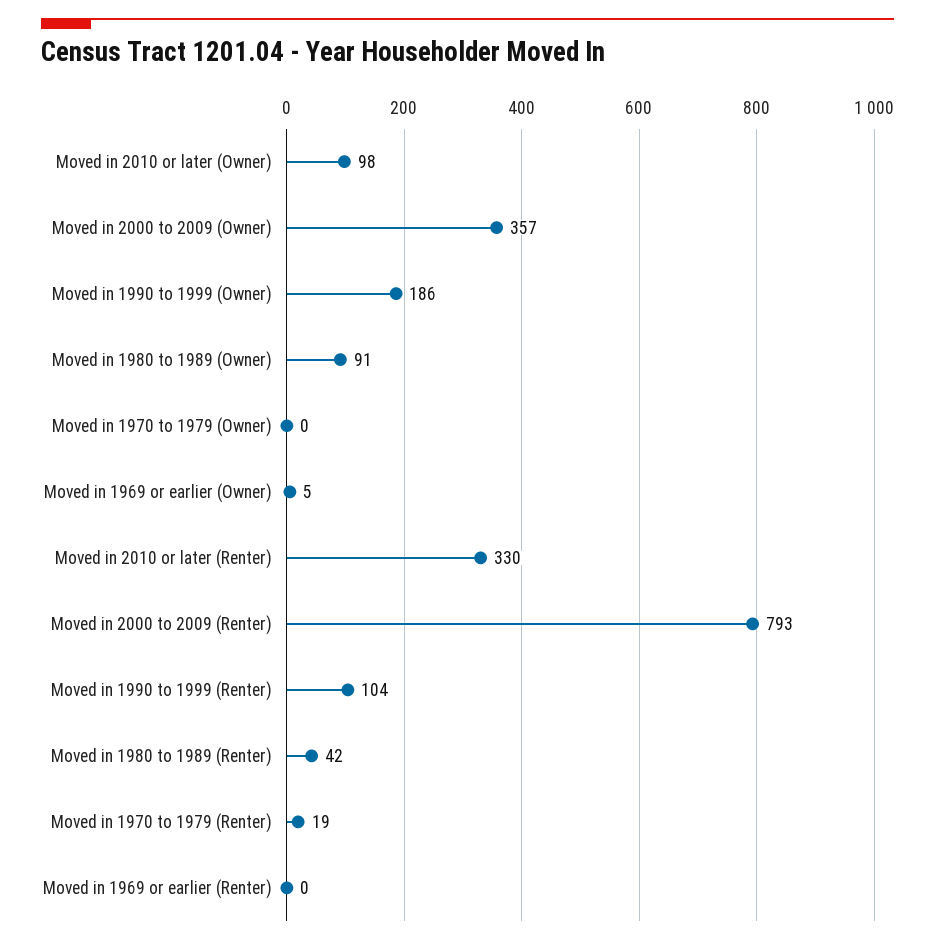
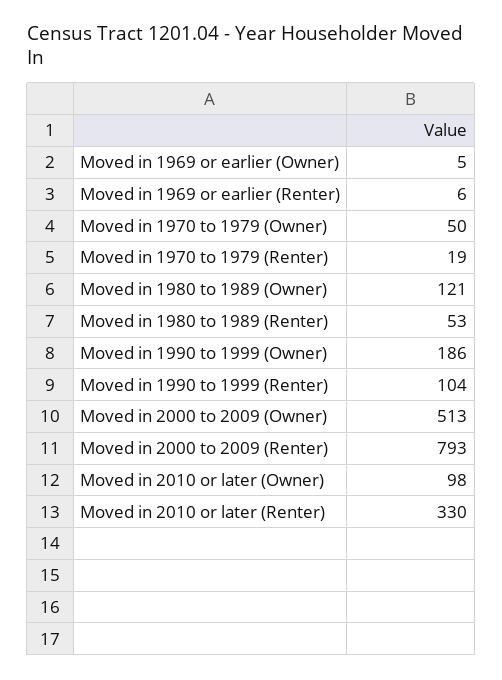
  {
    "Moved in 2010 or later (Owner)": 98,
-   "Moved in 2000 to 2009 (Owner)": 357,
+   "Moved in 2000 to 2009 (Owner)": 513,
    "Moved in 1990 to 1999 (Owner)": 186,
-   "Moved in 1980 to 1989 (Owner)": 91,
+   "Moved in 1980 to 1989 (Owner)": 121,
-   "Moved in 1970 to 1979 (Owner)": 0,
+   "Moved in 1970 to 1979 (Owner)": 50,
    "Moved in 1969 or earlier (Owner)": 5,
    "Moved in 2010 or later (Renter)": 330,
    "Moved in 2000 to 2009 (Renter)": 793,
    "Moved in 1990 to 1999 (Renter)": 104,
-   "Moved in 1980 to 1989 (Renter)": 42,
+   "Moved in 1980 to 1989 (Renter)": 53,
    "Moved in 1970 to 1979 (Renter)": 19,
-   "Moved in 1969 or earlier (Renter)": 0
+   "Moved in 1969 or earlier (Renter)": 6
  }

